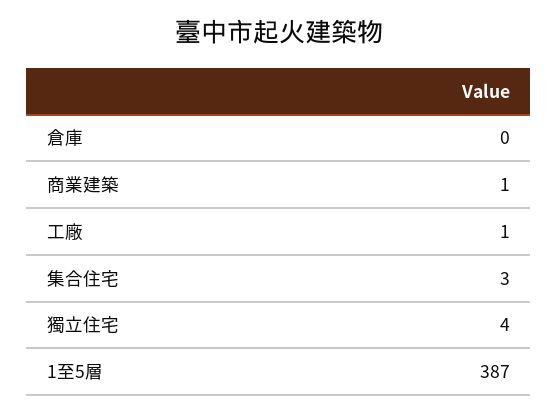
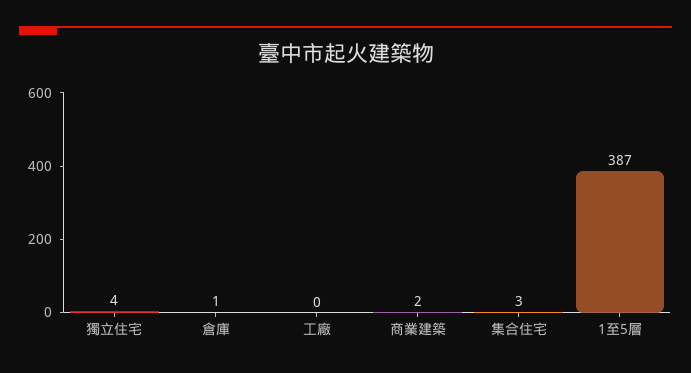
  {
-   "倉庫": 0,
+   "倉庫": 1,
-   "商業建築": 1,
+   "商業建築": 2,
-   "工廠": 1,
+   "工廠": 0,
    "集合住宅": 3,
    "獨立住宅": 4,
    "1至5層": 387
  }

